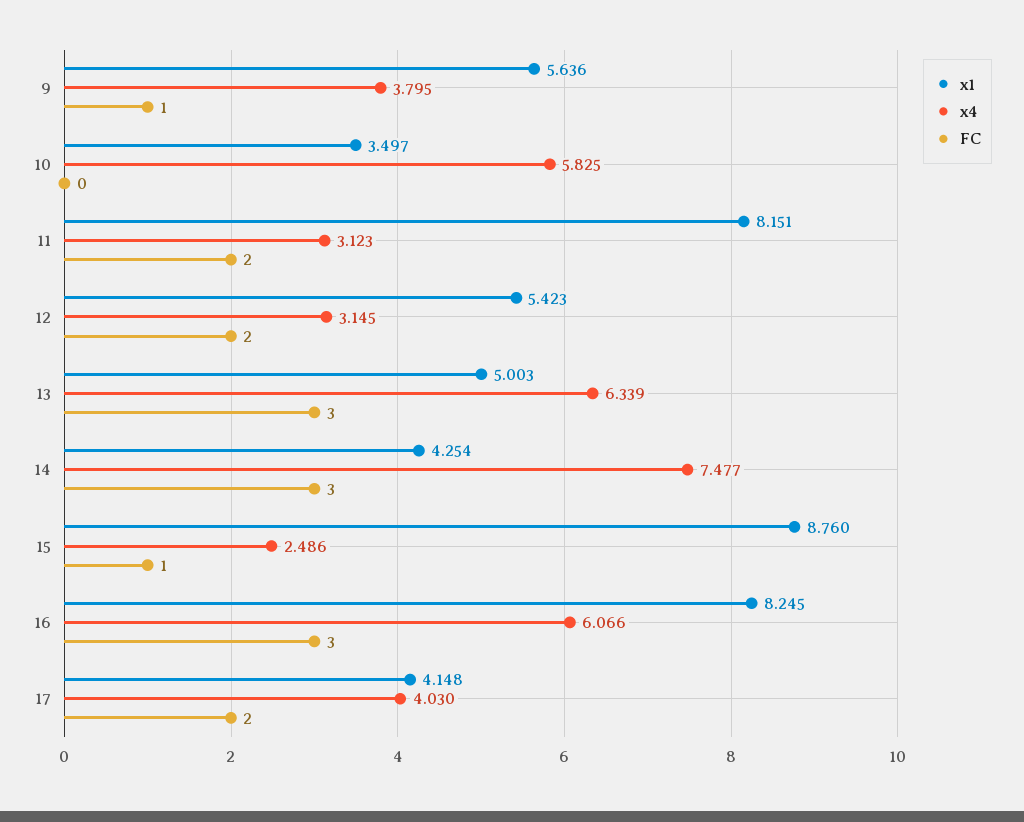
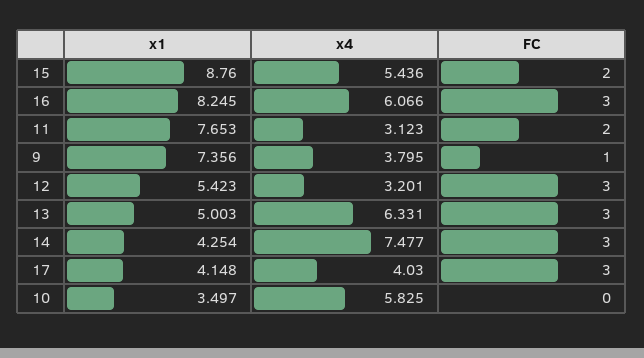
  {
    "x1": {
-     "9": 5.636,
+     "9": 7.356,
      "10": 3.497,
-     "11": 8.151,
+     "11": 7.653,
      "12": 5.423,
      "13": 5.003,
      "14": 4.254,
      "15": 8.76,
      "16": 8.245,
      "17": 4.148
    },
    "x4": {
      "9": 3.795,
      "10": 5.825,
      "11": 3.123,
-     "12": 3.145,
+     "12": 3.201,
-     "13": 6.339,
+     "13": 6.331,
      "14": 7.477,
-     "15": 2.486,
+     "15": 5.436,
      "16": 6.066,
      "17": 4.03
    },
    "FC": {
      "9": 1,
      "10": 0,
      "11": 2,
-     "12": 2,
+     "12": 3,
      "13": 3,
      "14": 3,
-     "15": 1,
+     "15": 2,
      "16": 3,
-     "17": 2
+     "17": 3
    }
  }

